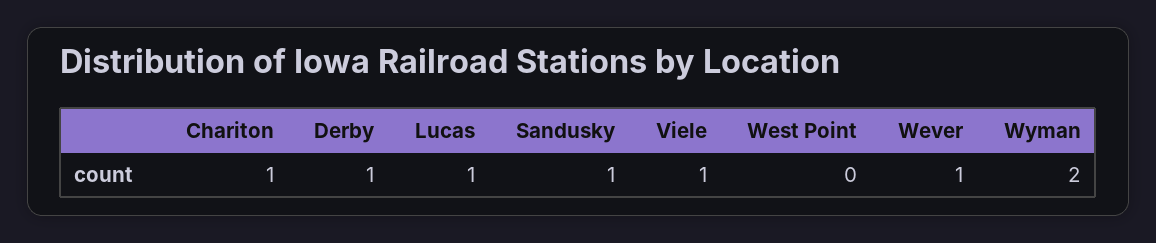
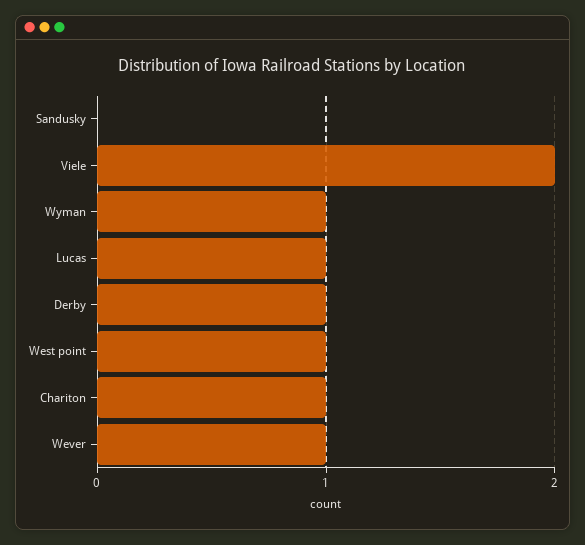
  {
    "Chariton": 1,
    "Derby": 1,
    "Lucas": 1,
-   "Sandusky": 1,
+   "Sandusky": 0,
-   "Viele": 1,
+   "Viele": 2,
-   "West Point": 0,
+   "West Point": 1,
    "Wever": 1,
-   "Wyman": 2
+   "Wyman": 1
  }

